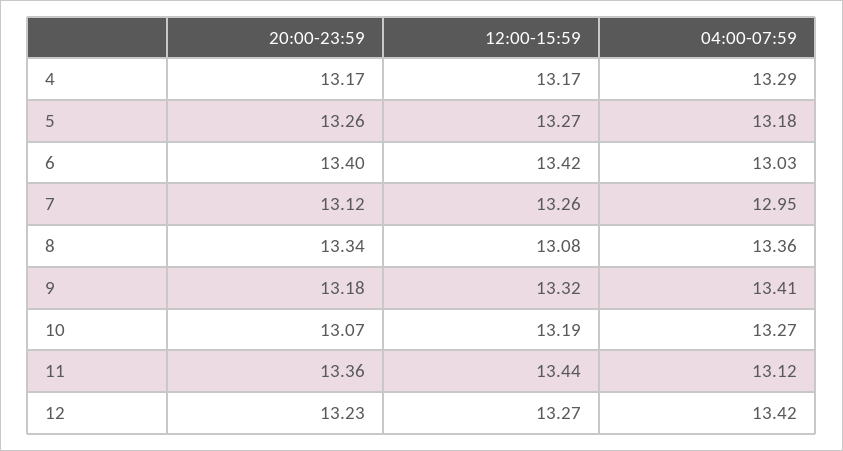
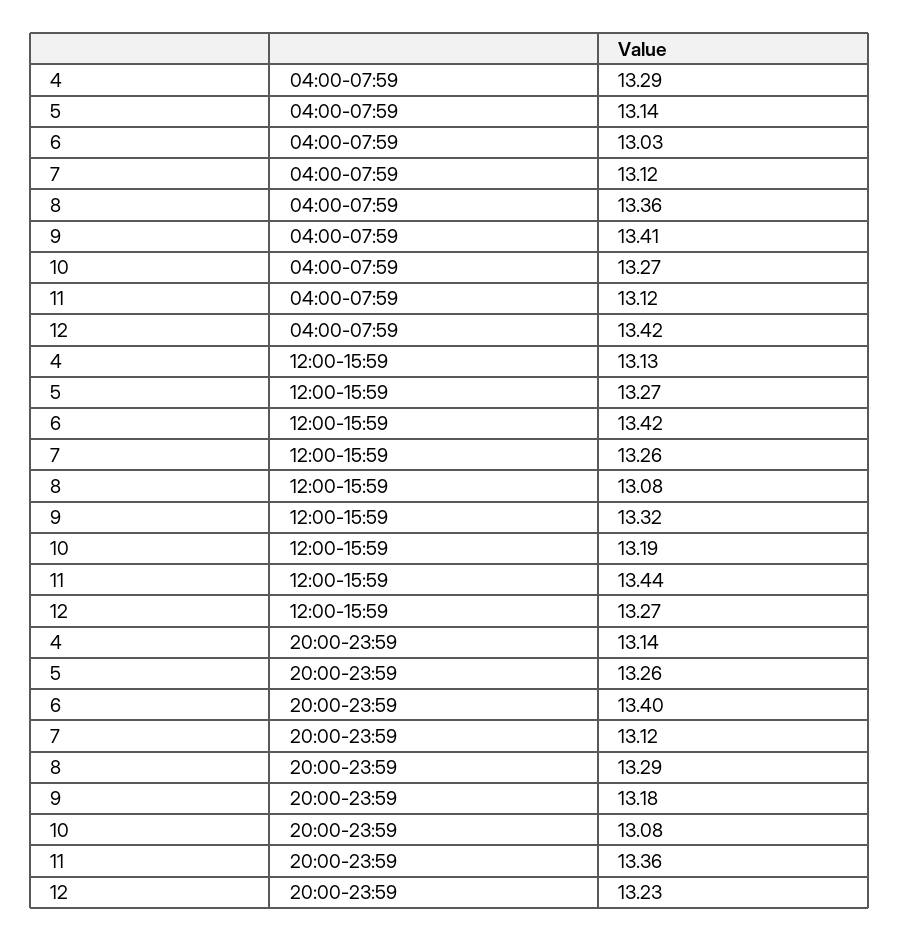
  {
    "20:00-23:59": {
-     "4": 13.17,
+     "4": 13.14,
      "5": 13.26,
      "6": 13.4,
      "7": 13.12,
-     "8": 13.34,
+     "8": 13.29,
      "9": 13.18,
-     "10": 13.07,
+     "10": 13.08,
      "11": 13.36,
      "12": 13.23
    },
    "12:00-15:59": {
-     "4": 13.17,
+     "4": 13.13,
      "5": 13.27,
      "6": 13.42,
      "7": 13.26,
      "8": 13.08,
      "9": 13.32,
      "10": 13.19,
      "11": 13.44,
      "12": 13.27
    },
    "04:00-07:59": {
      "4": 13.29,
-     "5": 13.18,
+     "5": 13.14,
      "6": 13.03,
-     "7": 12.95,
+     "7": 13.12,
      "8": 13.36,
      "9": 13.41,
      "10": 13.27,
      "11": 13.12,
      "12": 13.42
    }
  }

